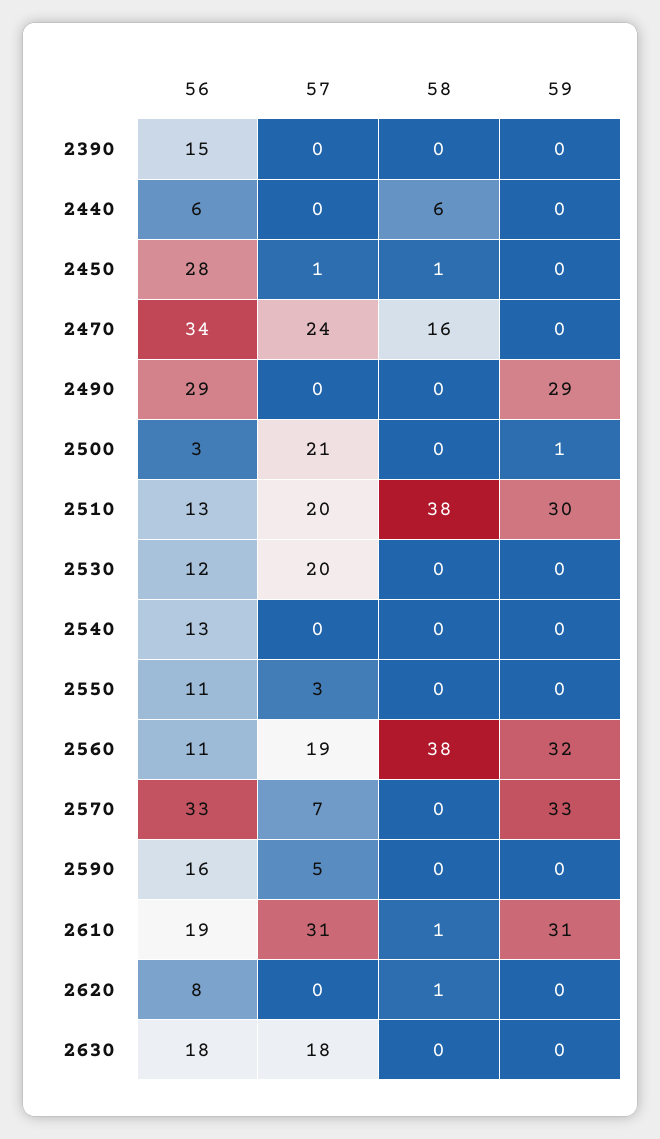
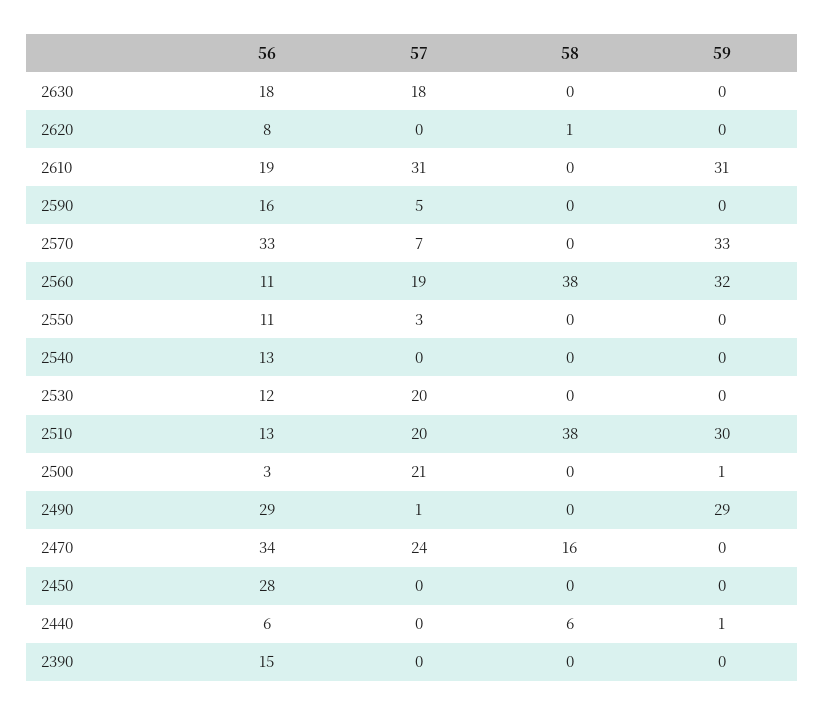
  {
    "56": {
      "2390": 15,
      "2440": 6,
      "2450": 28,
      "2470": 34,
      "2490": 29,
      "2500": 3,
      "2510": 13,
      "2530": 12,
      "2540": 13,
      "2550": 11,
      "2560": 11,
      "2570": 33,
      "2590": 16,
      "2610": 19,
      "2620": 8,
      "2630": 18
    },
    "57": {
      "2390": 0,
      "2440": 0,
-     "2450": 1,
+     "2450": 0,
      "2470": 24,
-     "2490": 0,
+     "2490": 1,
      "2500": 21,
      "2510": 20,
      "2530": 20,
      "2540": 0,
      "2550": 3,
      "2560": 19,
      "2570": 7,
      "2590": 5,
      "2610": 31,
      "2620": 0,
      "2630": 18
    },
    "58": {
      "2390": 0,
      "2440": 6,
-     "2450": 1,
+     "2450": 0,
      "2470": 16,
      "2490": 0,
      "2500": 0,
      "2510": 38,
      "2530": 0,
      "2540": 0,
      "2550": 0,
      "2560": 38,
      "2570": 0,
      "2590": 0,
-     "2610": 1,
+     "2610": 0,
      "2620": 1,
      "2630": 0
    },
    "59": {
      "2390": 0,
-     "2440": 0,
+     "2440": 1,
      "2450": 0,
      "2470": 0,
      "2490": 29,
      "2500": 1,
      "2510": 30,
      "2530": 0,
      "2540": 0,
      "2550": 0,
      "2560": 32,
      "2570": 33,
      "2590": 0,
      "2610": 31,
      "2620": 0,
      "2630": 0
    }
  }

